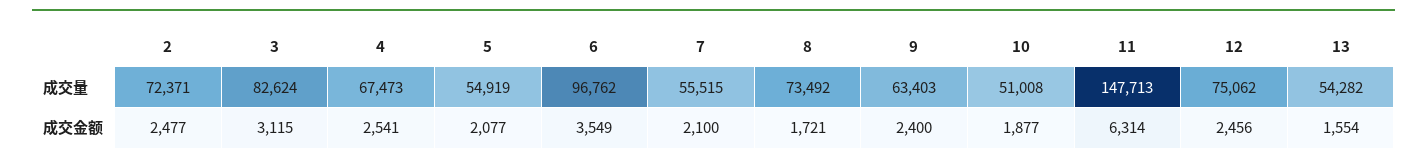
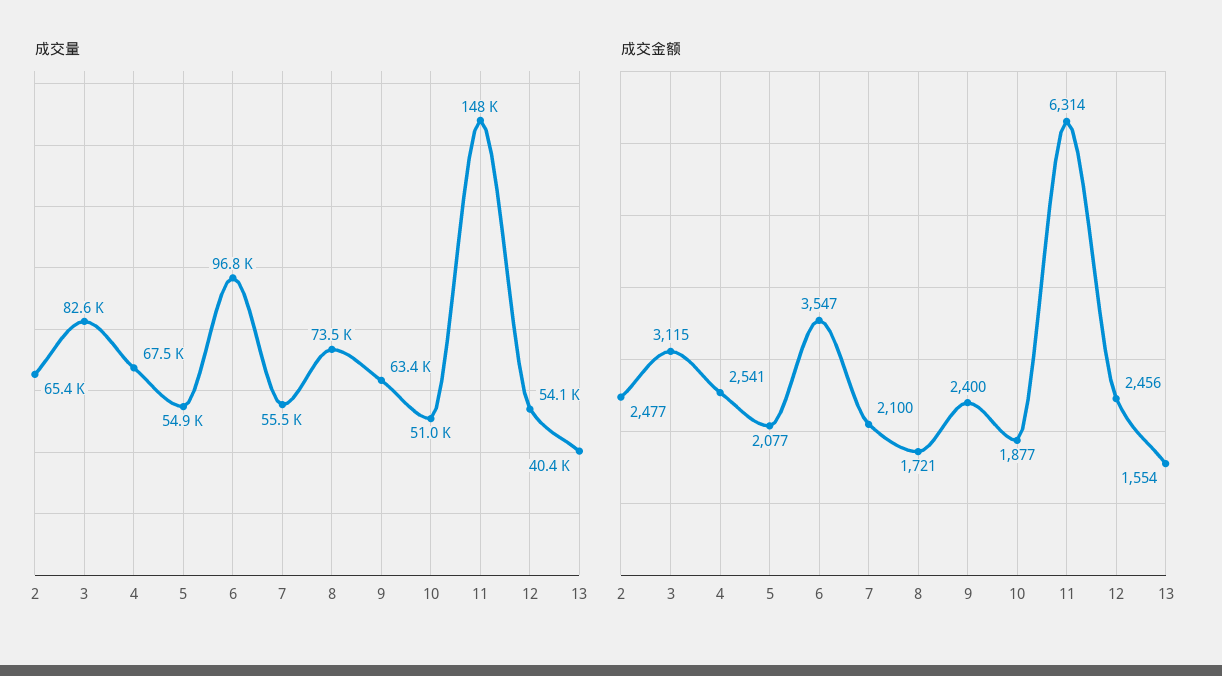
  {
    "成交量": {
-     "2": 72371,
+     "2": 65400,
      "3": 82624,
      "4": 67473,
      "5": 54919,
      "6": 96762,
      "7": 55515,
      "8": 73492,
      "9": 63403,
      "10": 51008,
      "11": 147713,
-     "12": 75062,
+     "12": 54100,
-     "13": 54282
+     "13": 40400
    },
    "成交金额": {
      "2": 2477,
      "3": 3115,
      "4": 2541,
      "5": 2077,
-     "6": 3549,
+     "6": 3547,
      "7": 2100,
      "8": 1721,
      "9": 2400,
      "10": 1877,
      "11": 6314,
      "12": 2456,
      "13": 1554
    }
  }

